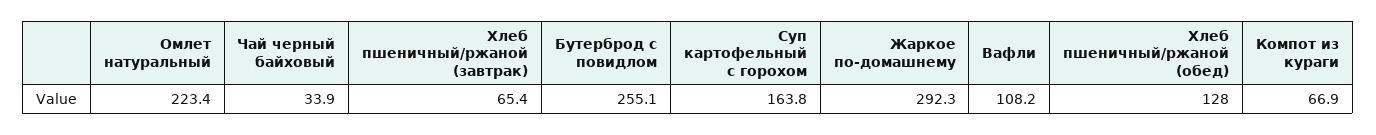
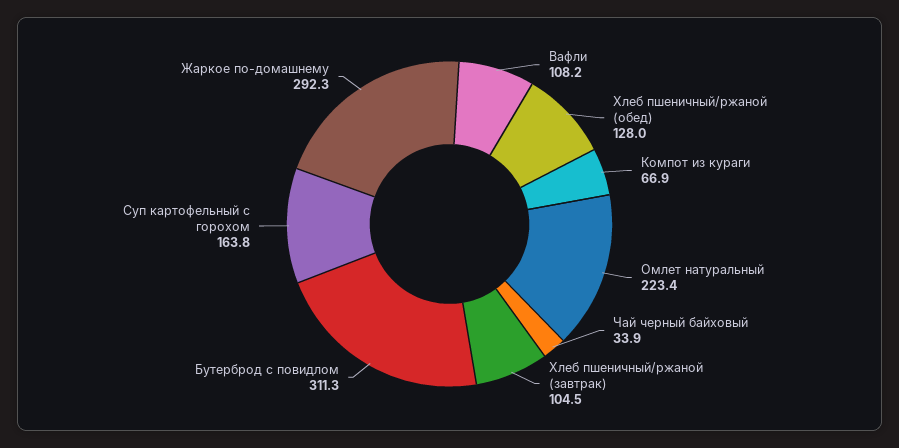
  {
    "Омлет натуральный": 223.4,
    "Чай черный байховый": 33.9,
-   "Хлеб пшеничный/ржаной (завтрак)": 65.4,
+   "Хлеб пшеничный/ржаной (завтрак)": 104.5,
-   "Бутерброд с повидлом": 255.1,
+   "Бутерброд с повидлом": 311.3,
    "Суп картофельный с горохом": 163.8,
    "Жаркое по-домашнему": 292.3,
    "Вафли": 108.2,
    "Хлеб пшеничный/ржаной (обед)": 128,
    "Компот из кураги": 66.9
  }

